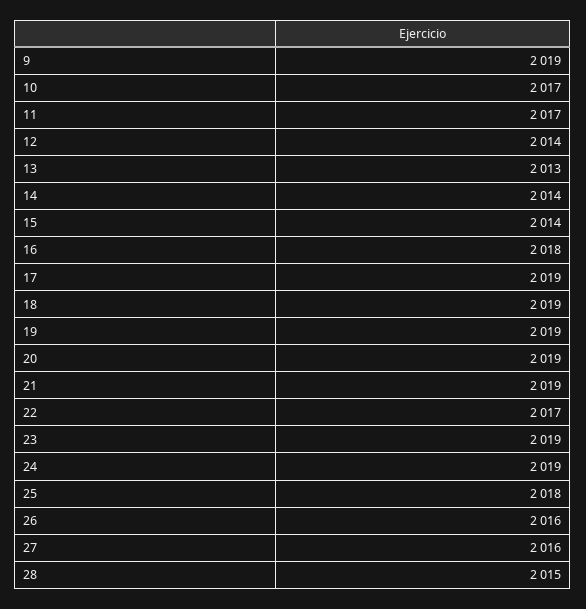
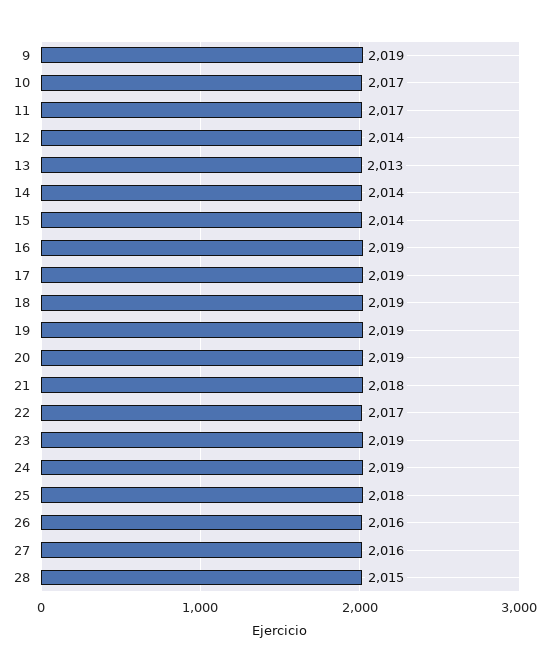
  {
    "9": 2019,
    "10": 2017,
    "11": 2017,
    "12": 2014,
    "13": 2013,
    "14": 2014,
    "15": 2014,
-   "16": 2018,
+   "16": 2019,
    "17": 2019,
    "18": 2019,
    "19": 2019,
    "20": 2019,
-   "21": 2019,
+   "21": 2018,
    "22": 2017,
    "23": 2019,
    "24": 2019,
    "25": 2018,
    "26": 2016,
    "27": 2016,
    "28": 2015
  }

